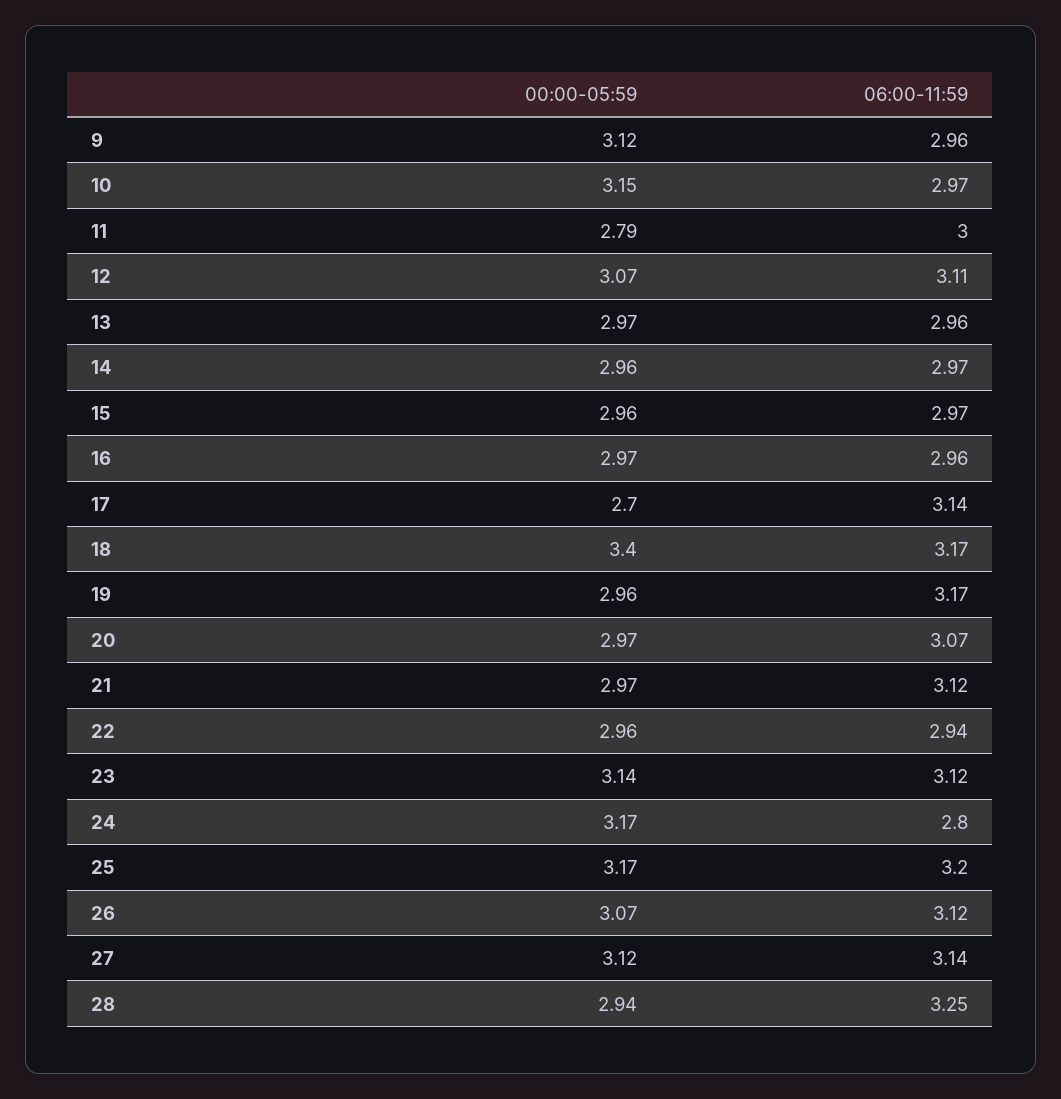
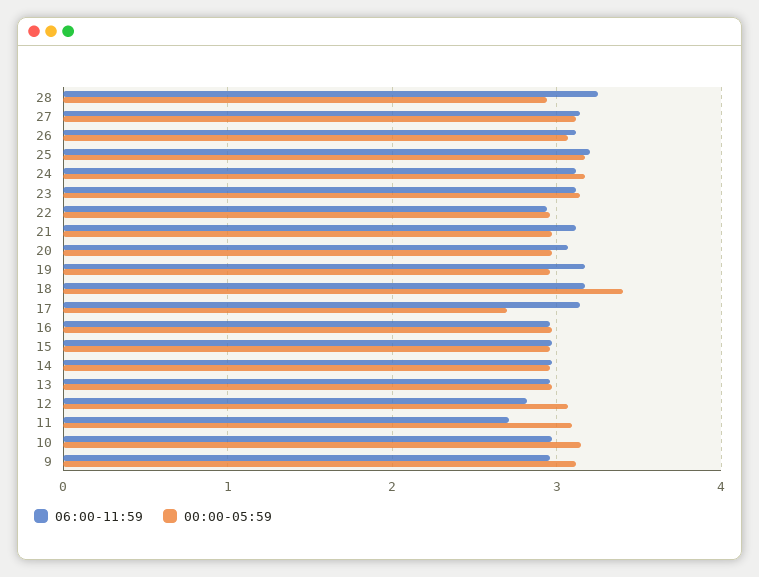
  {
    "00:00-05:59": {
      "9": 3.12,
      "10": 3.15,
-     "11": 2.79,
+     "11": 3.1,
      "12": 3.07,
      "13": 2.97,
      "14": 2.96,
      "15": 2.96,
      "16": 2.97,
      "17": 2.7,
      "18": 3.4,
      "19": 2.96,
      "20": 2.97,
      "21": 2.97,
      "22": 2.96,
      "23": 3.14,
      "24": 3.17,
      "25": 3.17,
      "26": 3.07,
      "27": 3.12,
      "28": 2.94
    },
    "06:00-11:59": {
      "9": 2.96,
      "10": 2.97,
-     "11": 3,
+     "11": 2.7,
-     "12": 3.11,
+     "12": 2.8,
      "13": 2.96,
      "14": 2.97,
      "15": 2.97,
      "16": 2.96,
      "17": 3.14,
      "18": 3.17,
      "19": 3.17,
      "20": 3.07,
      "21": 3.12,
      "22": 2.94,
      "23": 3.12,
-     "24": 2.8,
+     "24": 3.1,
      "25": 3.2,
      "26": 3.12,
      "27": 3.14,
      "28": 3.25
    }
  }

